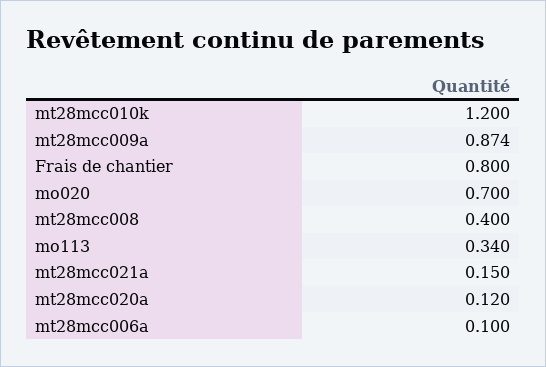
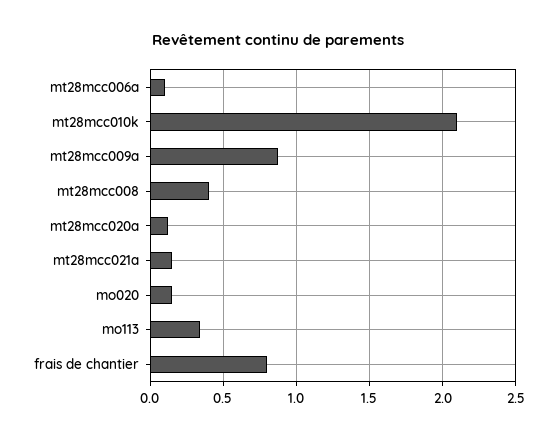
  {
-   "mt28mcc010k": 1.2,
+   "mt28mcc010k": 2.1,
    "mt28mcc009a": 0.874,
    "Frais de chantier": 0.8,
-   "mo020": 0.7,
+   "mo020": 0.15,
    "mt28mcc008": 0.4,
    "mo113": 0.34,
    "mt28mcc021a": 0.15,
    "mt28mcc020a": 0.12,
    "mt28mcc006a": 0.1
  }

